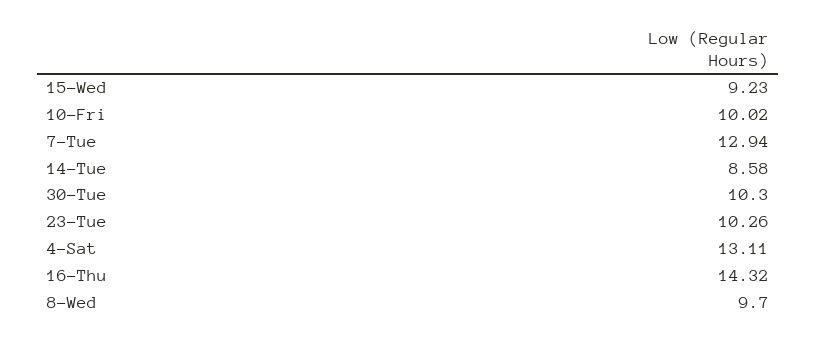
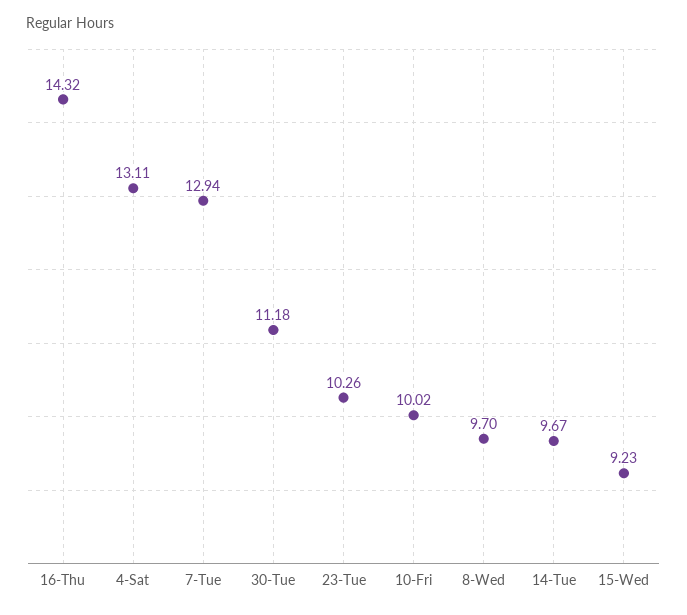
  {
    "15-Wed": 9.23,
    "10-Fri": 10.02,
    "7-Tue": 12.94,
-   "14-Tue": 8.58,
+   "14-Tue": 9.67,
-   "30-Tue": 10.3,
+   "30-Tue": 11.18,
    "23-Tue": 10.26,
    "4-Sat": 13.11,
    "16-Thu": 14.32,
    "8-Wed": 9.7
  }

